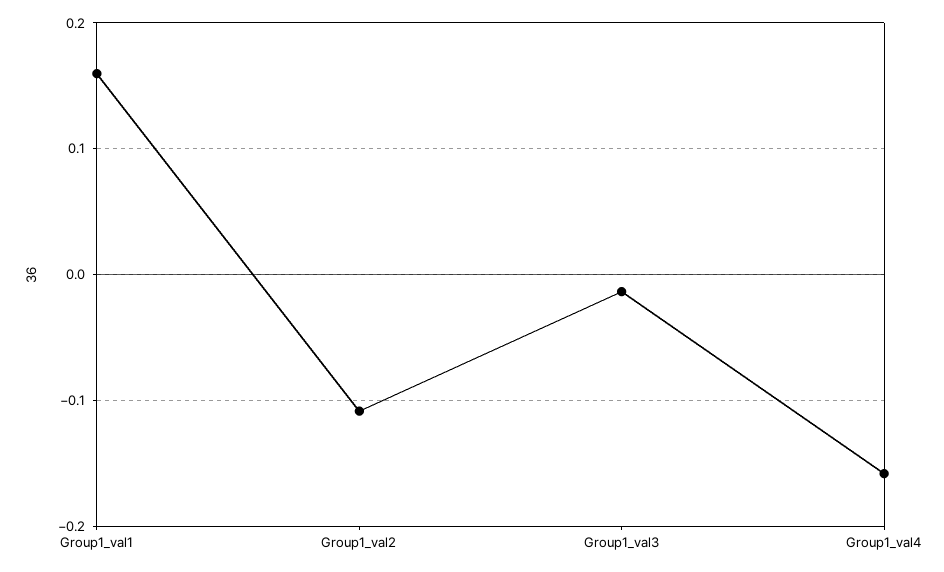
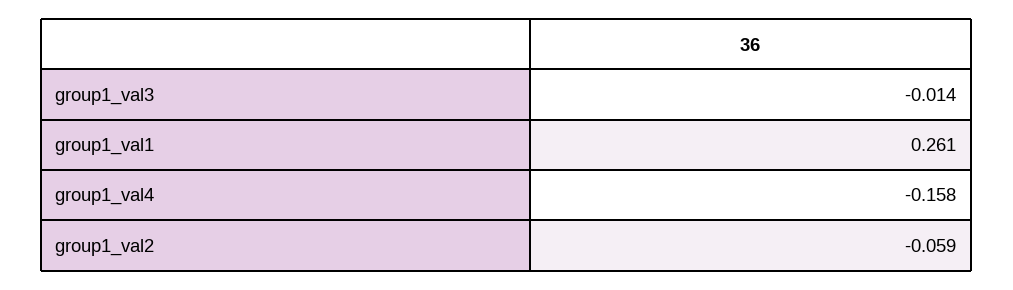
  {
-   "Group1_val1": 0.16,
+   "Group1_val1": 0.261,
-   "Group1_val2": -0.11,
+   "Group1_val2": -0.059,
    "Group1_val3": -0.014,
    "Group1_val4": -0.158
  }

